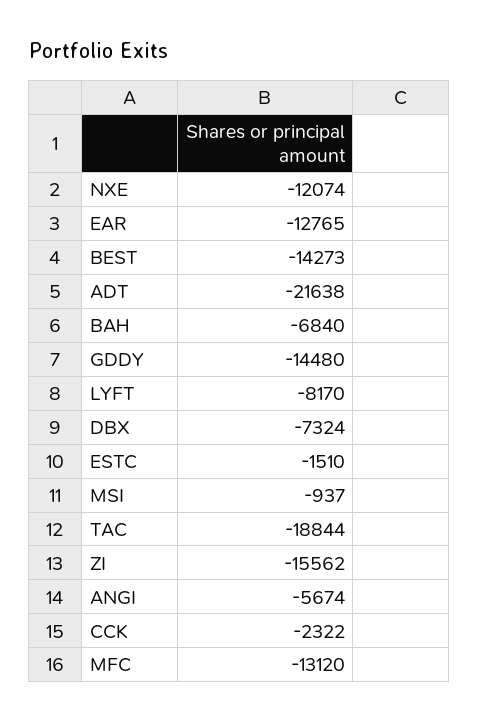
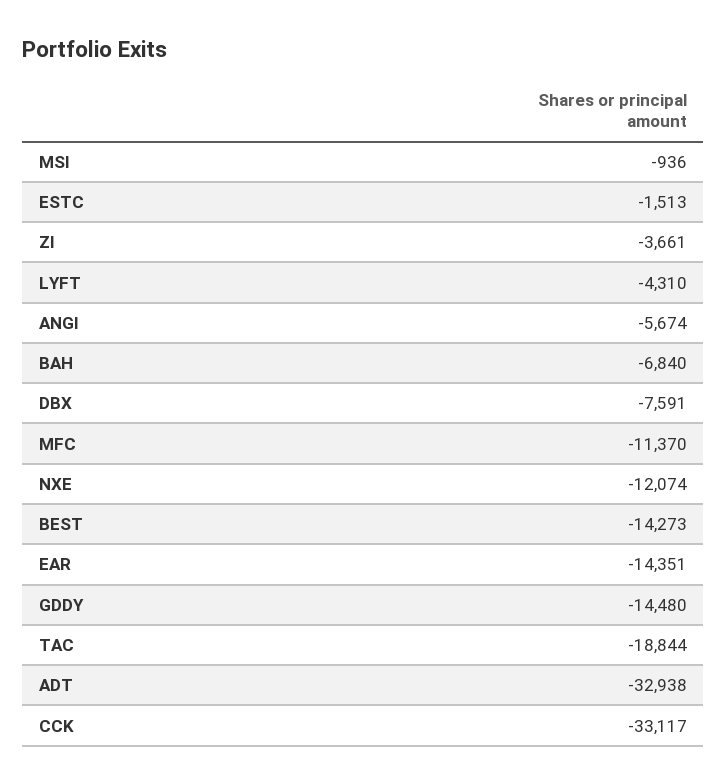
  {
    "NXE": -12074,
-   "EAR": -12765,
+   "EAR": -14351,
    "BEST": -14273,
-   "ADT": -21638,
+   "ADT": -32938,
    "BAH": -6840,
    "GDDY": -14480,
-   "LYFT": -8170,
+   "LYFT": -4310,
-   "DBX": -7324,
+   "DBX": -7591,
-   "ESTC": -1510,
+   "ESTC": -1513,
-   "MSI": -937,
+   "MSI": -936,
    "TAC": -18844,
-   "ZI": -15562,
+   "ZI": -3661,
    "ANGI": -5674,
-   "CCK": -2322,
+   "CCK": -33117,
-   "MFC": -13120
+   "MFC": -11370
  }

